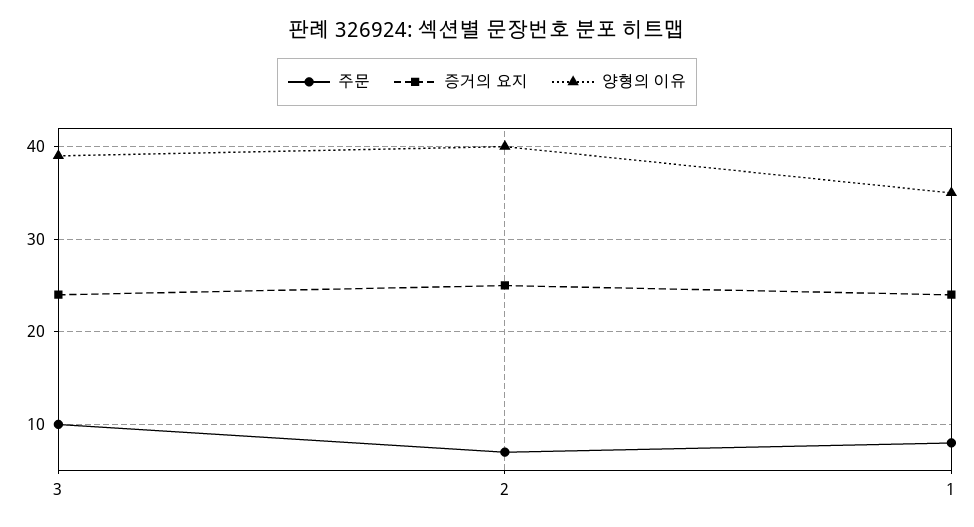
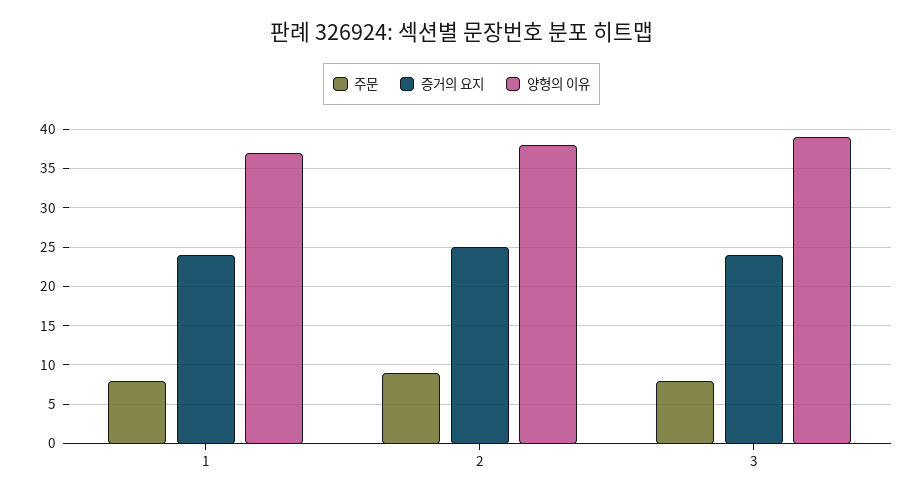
  {
    "주문": {
-     "3": 10,
+     "3": 8,
-     "2": 7,
+     "2": 9,
      "1": 8
    },
    "증거의 요지": {
      "3": 24,
      "2": 25,
      "1": 24
    },
    "양형의 이유": {
      "3": 39,
-     "2": 40,
+     "2": 38,
-     "1": 35
+     "1": 37
    }
  }

